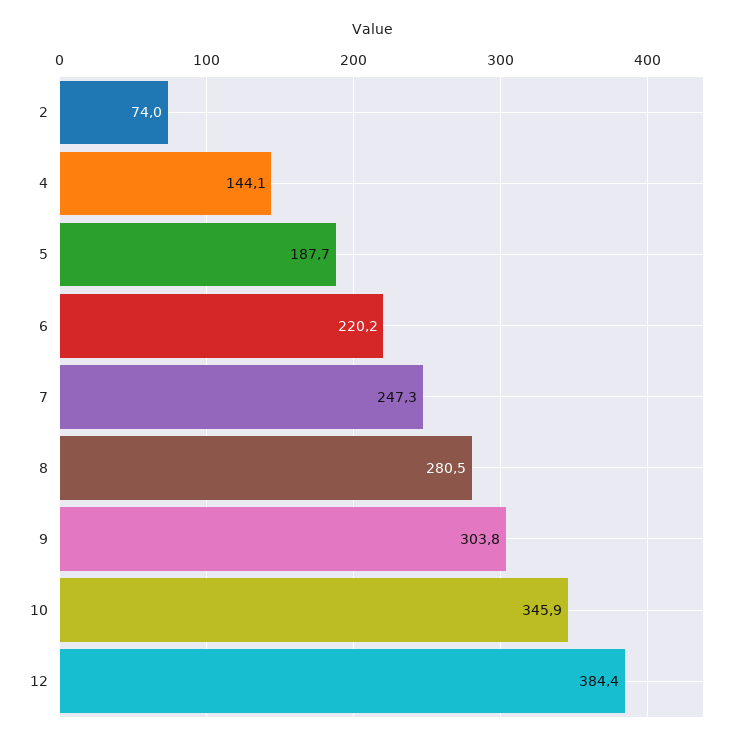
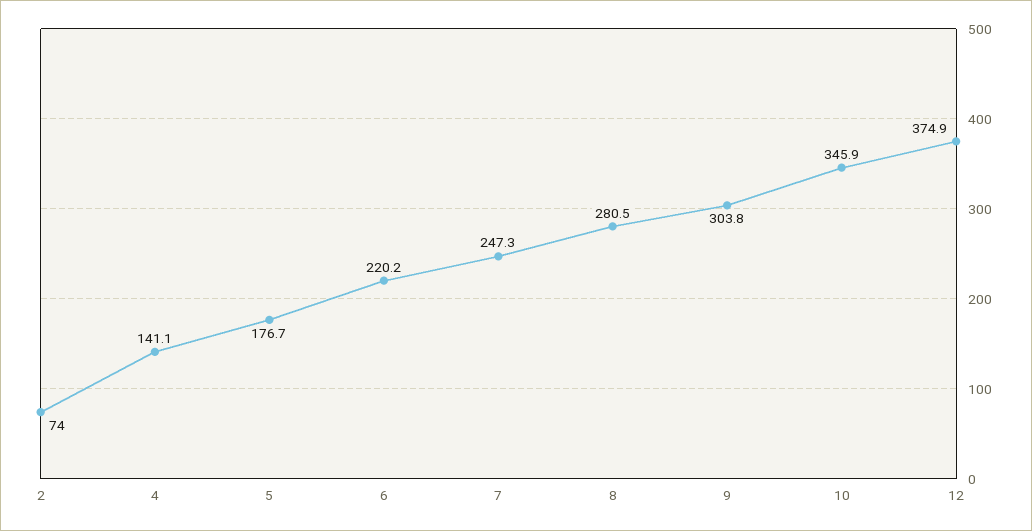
  {
    "2": 74,
-   "4": 144.1,
+   "4": 141.1,
-   "5": 187.7,
+   "5": 176.7,
    "6": 220.2,
    "7": 247.3,
    "8": 280.5,
    "9": 303.8,
    "10": 345.9,
-   "12": 384.4
+   "12": 374.9
  }

